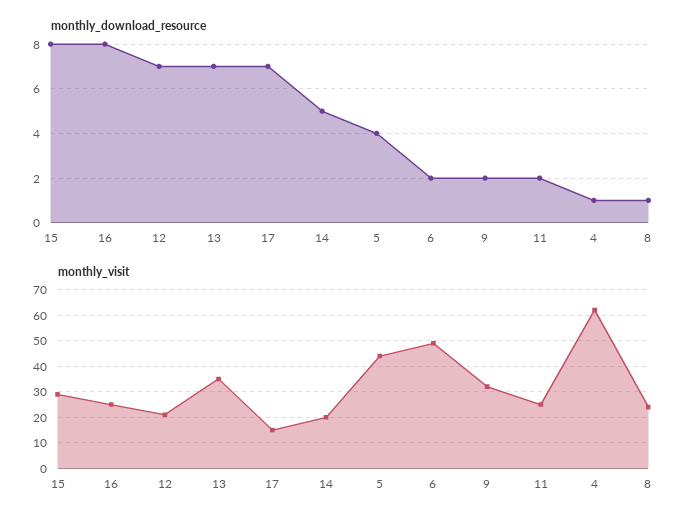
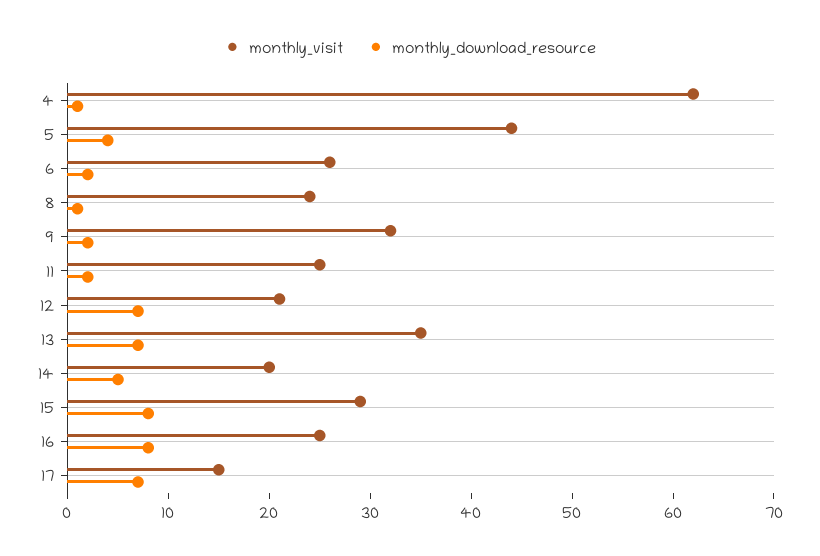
  {
    "monthly_download_resource": {
      "15": 8,
      "16": 8,
      "12": 7,
      "13": 7,
      "17": 7,
      "14": 5,
      "5": 4,
      "6": 2,
      "9": 2,
      "11": 2,
      "4": 1,
      "8": 1
    },
    "monthly_visit": {
      "15": 29,
      "16": 25,
      "12": 21,
      "13": 35,
      "17": 15,
      "14": 20,
      "5": 44,
-     "6": 50,
+     "6": 26,
      "9": 32,
      "11": 25,
      "4": 62,
      "8": 24
    }
  }

